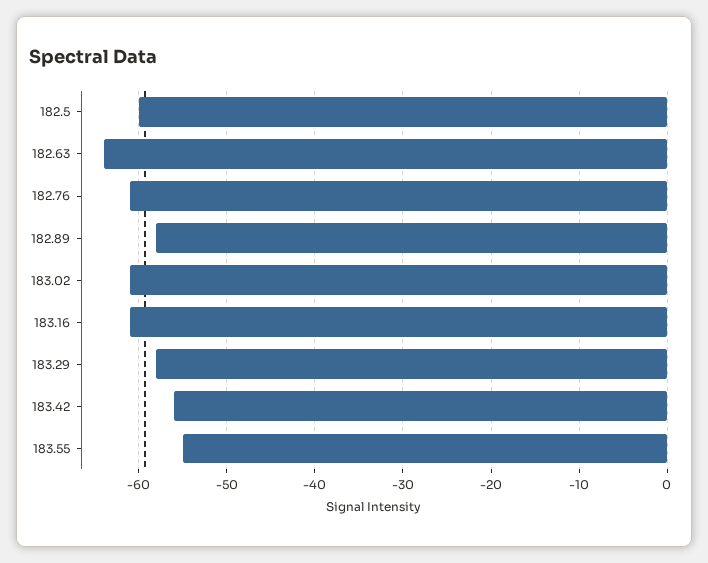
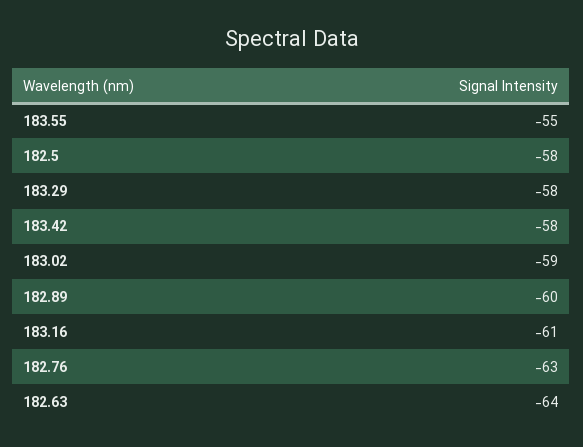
  {
-   "182.5": -60,
+   "182.5": -58,
    "182.63": -64,
-   "182.76": -61,
+   "182.76": -63,
-   "182.89": -58,
+   "182.89": -60,
-   "183.02": -61,
+   "183.02": -59,
    "183.16": -61,
    "183.29": -58,
-   "183.42": -56,
+   "183.42": -58,
    "183.55": -55
  }

